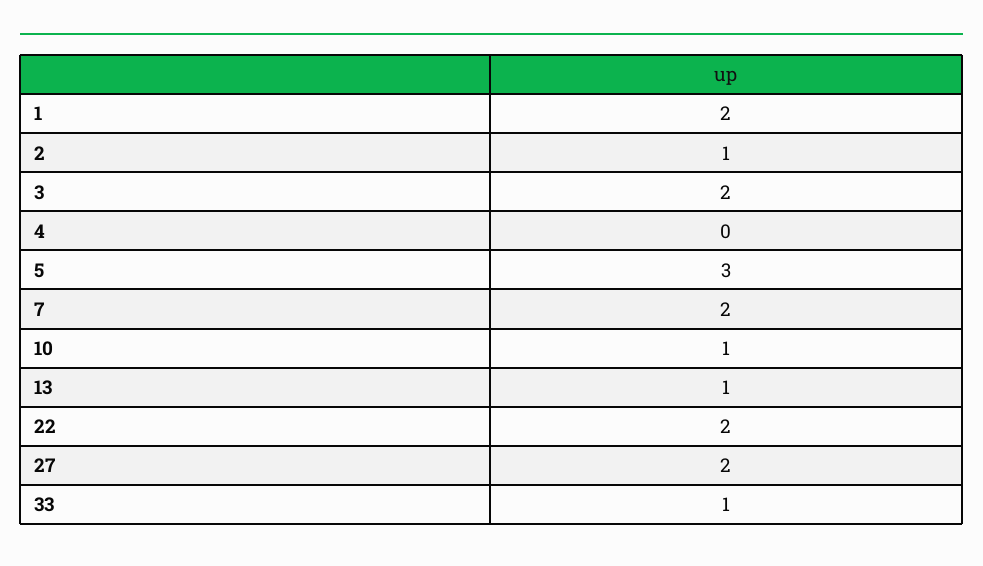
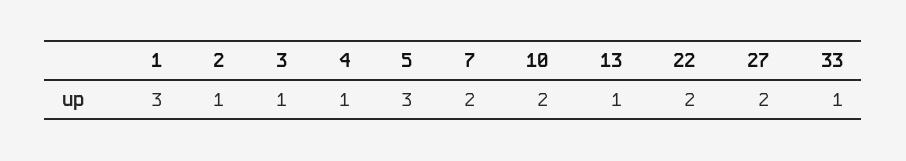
  {
-   "1": 2,
+   "1": 3,
    "2": 1,
-   "3": 2,
+   "3": 1,
-   "4": 0,
+   "4": 1,
    "5": 3,
    "7": 2,
-   "10": 1,
+   "10": 2,
    "13": 1,
    "22": 2,
    "27": 2,
    "33": 1
  }

